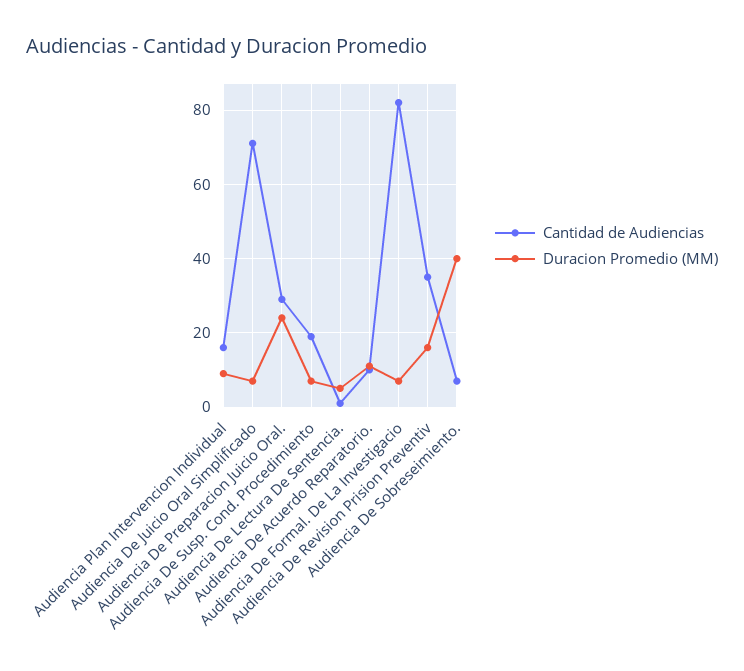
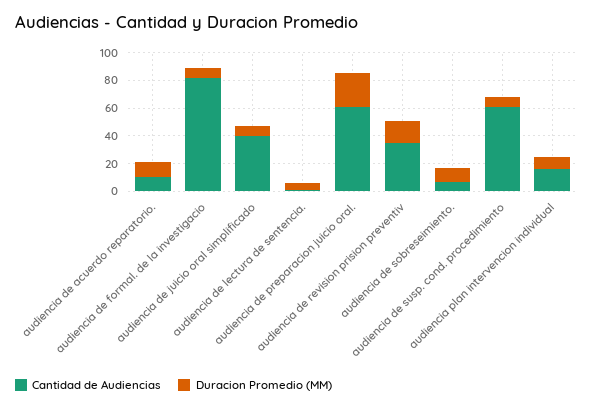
  {
    "Cantidad de Audiencias": {
      "Audiencia Plan Intervencion Individual": 15,
-     "Audiencia De Juicio Oral Simplificado": 70,
+     "Audiencia De Juicio Oral Simplificado": 40,
-     "Audiencia De Preparacion Juicio Oral.": 30,
+     "Audiencia De Preparacion Juicio Oral.": 60,
-     "Audiencia De Susp. Cond. Procedimiento": 20,
+     "Audiencia De Susp. Cond. Procedimiento": 60,
      "Audiencia De Lectura De Sentencia.": 0,
      "Audiencia De Acuerdo Reparatorio.": 10,
      "Audiencia De Formal. De La Investigacio": 80,
      "Audiencia De Revision Prision Preventiv": 35,
      "Audiencia De Sobreseimiento.": 5
    },
    "Duracion Promedio (MM)": {
      "Audiencia Plan Intervencion Individual": 10,
      "Audiencia De Juicio Oral Simplificado": 5,
      "Audiencia De Preparacion Juicio Oral.": 25,
      "Audiencia De Susp. Cond. Procedimiento": 5,
      "Audiencia De Lectura De Sentencia.": 5,
      "Audiencia De Acuerdo Reparatorio.": 10,
      "Audiencia De Formal. De La Investigacio": 5,
      "Audiencia De Revision Prision Preventiv": 15,
-     "Audiencia De Sobreseimiento.": 40
+     "Audiencia De Sobreseimiento.": 10
    }
  }

